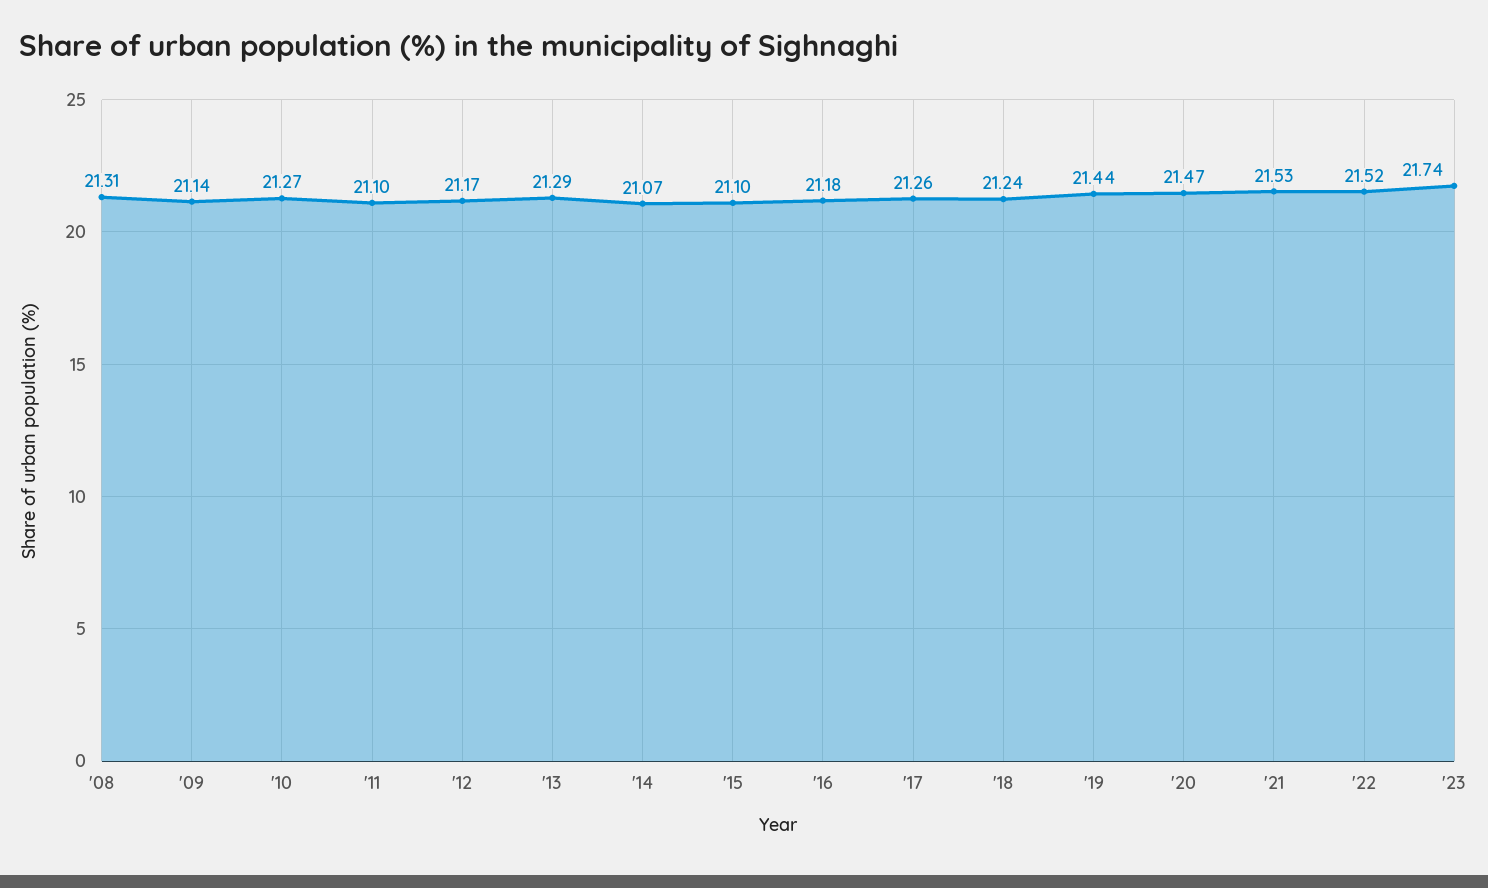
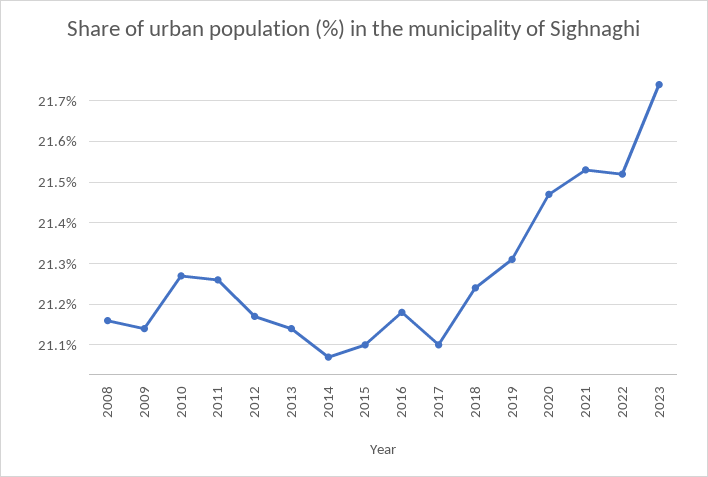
  {
-   "'08": 21.31,
+   "'08": 21.15,
    "'09": 21.14,
    "'10": 21.27,
-   "'11": 21.1,
+   "'11": 21.25,
    "'12": 21.17,
-   "'13": 21.29,
+   "'13": 21.15,
    "'14": 21.07,
    "'15": 21.1,
    "'16": 21.18,
-   "'17": 21.26,
+   "'17": 21.1,
    "'18": 21.24,
-   "'19": 21.44,
+   "'19": 21.3,
    "'20": 21.47,
    "'21": 21.53,
    "'22": 21.52,
    "'23": 21.74
  }

